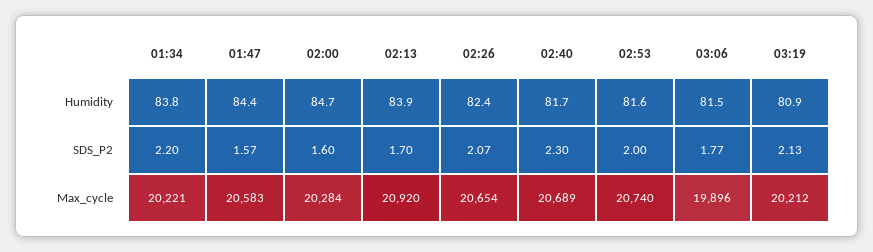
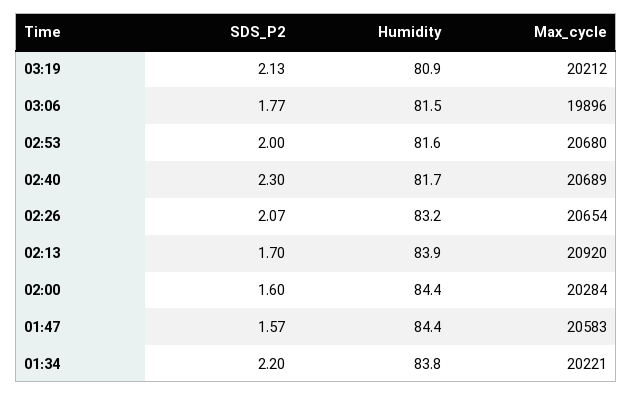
  {
    "01:34": {
      "Humidity": 83.8,
      "SDS_P2": 2.2,
      "Max_cycle": 20221
    },
    "01:47": {
      "Humidity": 84.4,
      "SDS_P2": 1.57,
      "Max_cycle": 20583
    },
    "02:00": {
-     "Humidity": 84.7,
+     "Humidity": 84.4,
      "SDS_P2": 1.6,
      "Max_cycle": 20284
    },
    "02:13": {
      "Humidity": 83.9,
      "SDS_P2": 1.7,
      "Max_cycle": 20920
    },
    "02:26": {
-     "Humidity": 82.4,
+     "Humidity": 83.2,
      "SDS_P2": 2.07,
      "Max_cycle": 20654
    },
    "02:40": {
      "Humidity": 81.7,
      "SDS_P2": 2.3,
      "Max_cycle": 20689
    },
    "02:53": {
      "Humidity": 81.6,
      "SDS_P2": 2,
-     "Max_cycle": 20740
+     "Max_cycle": 20680
    },
    "03:06": {
      "Humidity": 81.5,
      "SDS_P2": 1.77,
      "Max_cycle": 19896
    },
    "03:19": {
      "Humidity": 80.9,
      "SDS_P2": 2.13,
      "Max_cycle": 20212
    }
  }

